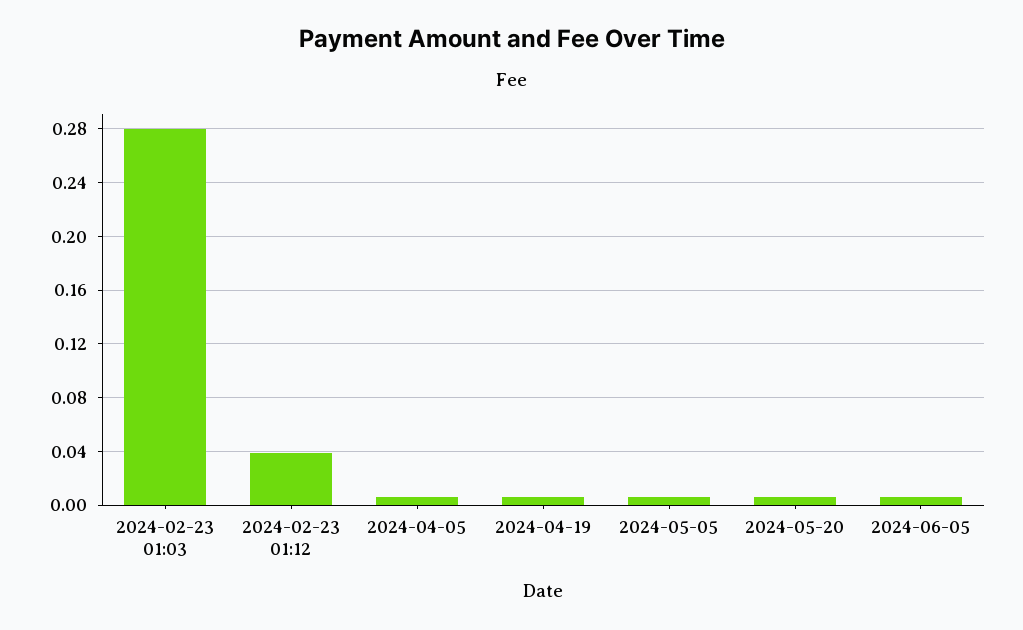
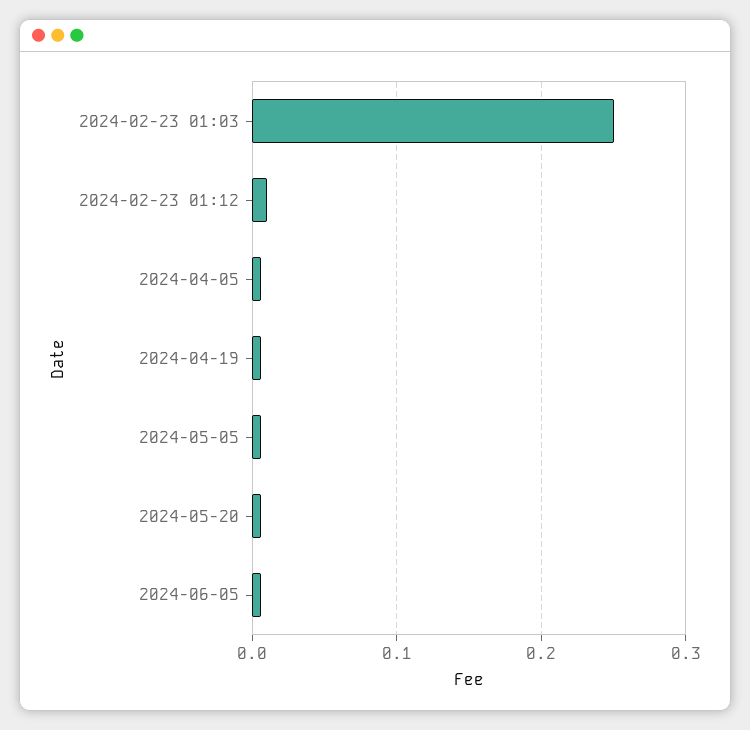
  {
-   "2024-02-23 01:03": 0.28,
+   "2024-02-23 01:03": 0.25,
-   "2024-02-23 01:12": 0.04,
+   "2024-02-23 01:12": 0.01,
    "2024-04-05": 0.005,
    "2024-04-19": 0.005,
    "2024-05-05": 0.005,
    "2024-05-20": 0.005,
    "2024-06-05": 0.005
  }

